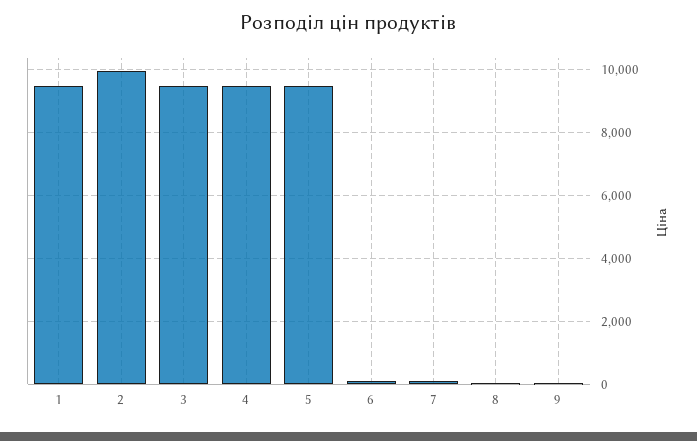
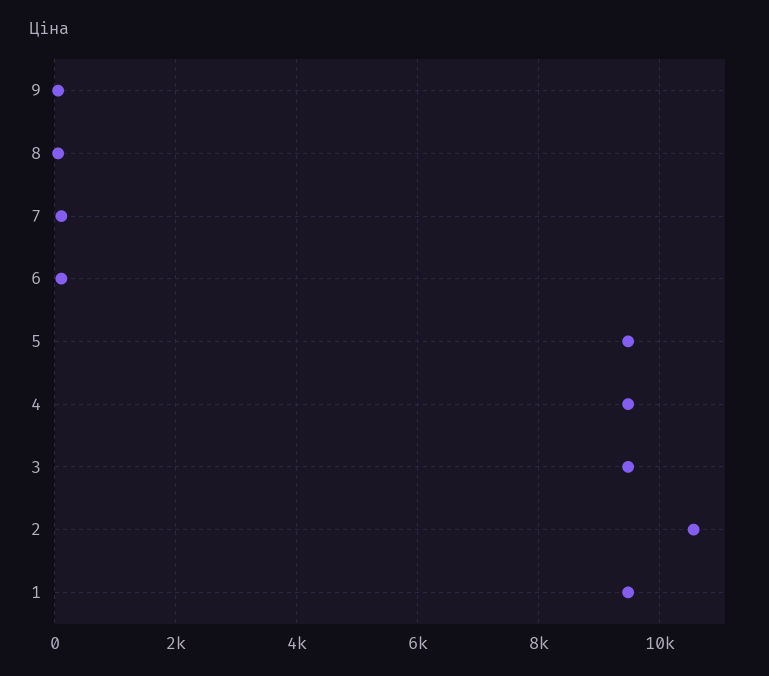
  {
    "1": 9400,
-   "2": 10000,
+   "2": 10600,
    "3": 9400,
    "4": 9400,
    "5": 9400,
    "6": 200,
    "7": 200,
    "8": 0,
    "9": 0
  }

